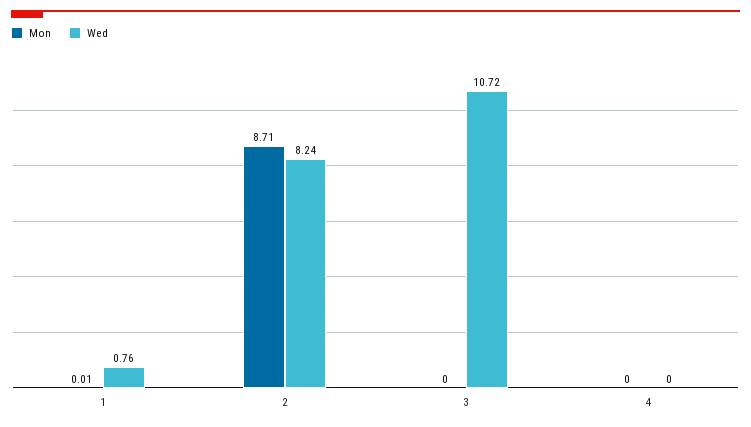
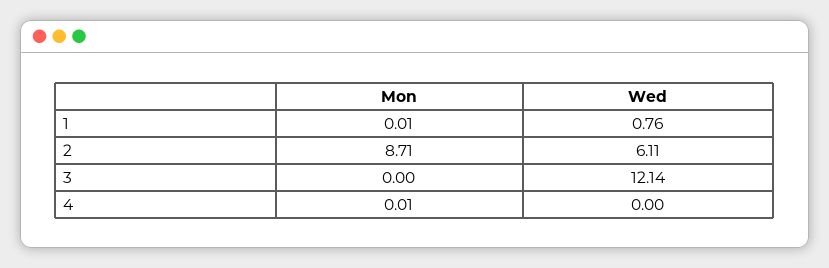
  {
    "Mon": {
      "1": 0.01,
      "2": 8.71,
      "3": 0,
-     "4": 0
+     "4": 0.01
    },
    "Wed": {
      "1": 0.76,
-     "2": 8.24,
+     "2": 6.11,
-     "3": 10.72,
+     "3": 12.14,
      "4": 0
    }
  }

